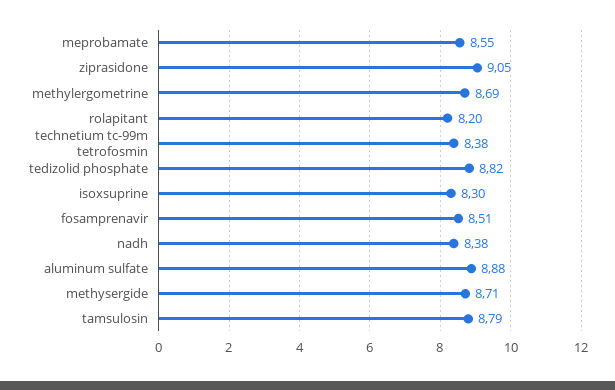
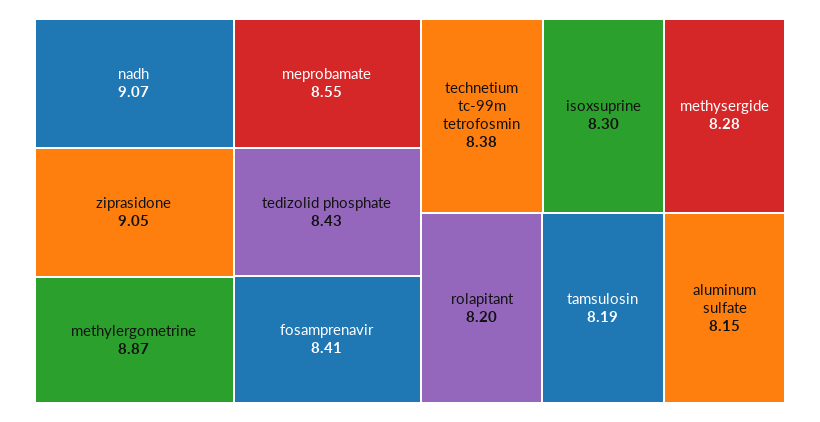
  {
    "meprobamate": 8.55,
    "ziprasidone": 9.05,
-   "methylergometrine": 8.69,
+   "methylergometrine": 8.87,
    "rolapitant": 8.2,
    "technetium tc-99m tetrofosmin": 8.38,
-   "tedizolid phosphate": 8.82,
+   "tedizolid phosphate": 8.43,
    "isoxsuprine": 8.3,
-   "fosamprenavir": 8.51,
+   "fosamprenavir": 8.41,
-   "nadh": 8.38,
+   "nadh": 9.07,
-   "aluminum sulfate": 8.88,
+   "aluminum sulfate": 8.15,
-   "methysergide": 8.71,
+   "methysergide": 8.28,
-   "tamsulosin": 8.79
+   "tamsulosin": 8.19
  }

